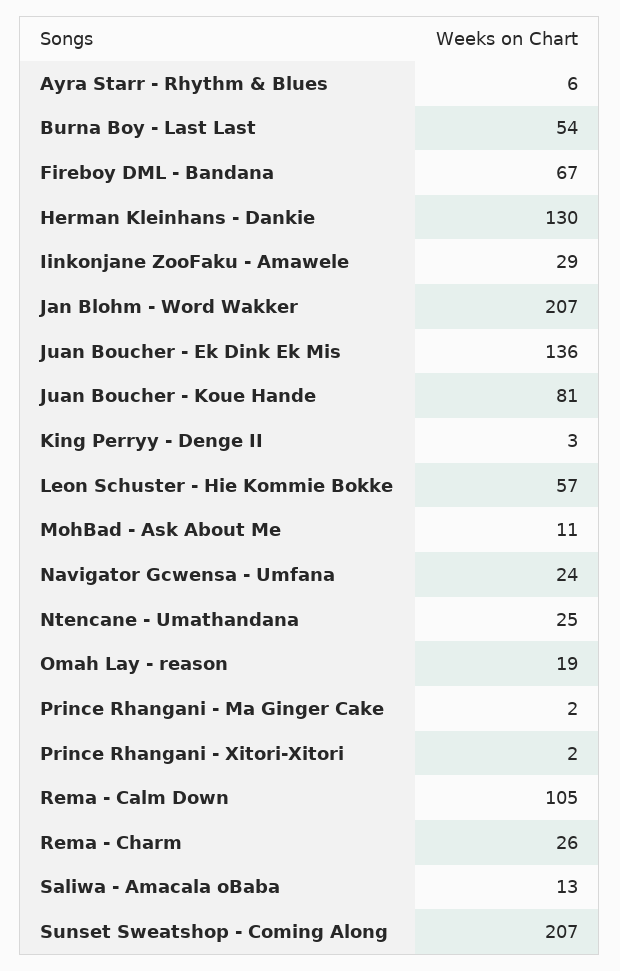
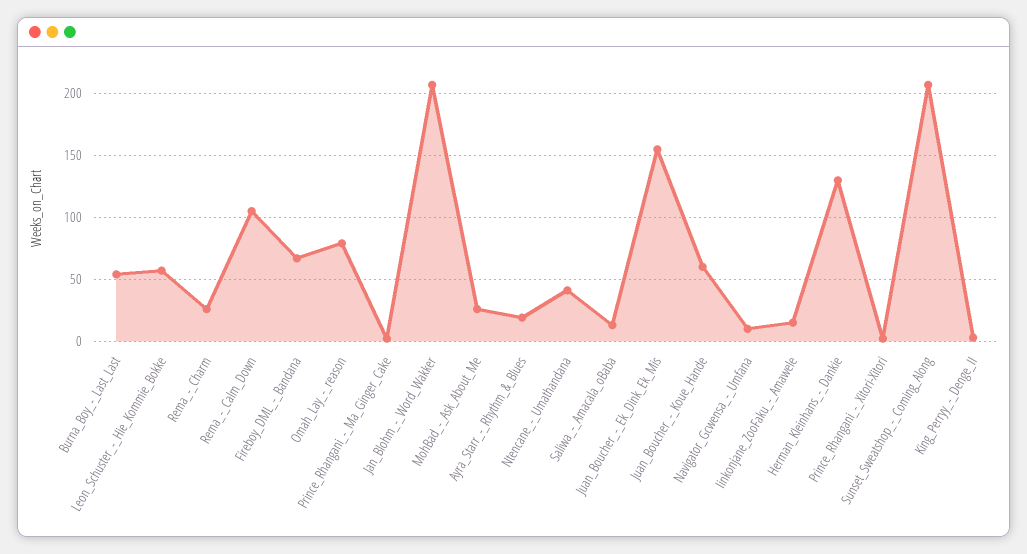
  {
-   "Ayra Starr - Rhythm & Blues": 6,
+   "Ayra Starr - Rhythm & Blues": 20,
    "Burna Boy - Last Last": 54,
    "Fireboy DML - Bandana": 67,
    "Herman Kleinhans - Dankie": 130,
-   "Iinkonjane ZooFaku - Amawele": 29,
+   "Iinkonjane ZooFaku - Amawele": 15,
    "Jan Blohm - Word Wakker": 207,
-   "Juan Boucher - Ek Dink Ek Mis": 136,
+   "Juan Boucher - Ek Dink Ek Mis": 155,
-   "Juan Boucher - Koue Hande": 81,
+   "Juan Boucher - Koue Hande": 60,
    "King Perryy - Denge II": 3,
    "Leon Schuster - Hie Kommie Bokke": 57,
-   "MohBad - Ask About Me": 11,
+   "MohBad - Ask About Me": 25,
-   "Navigator Gcwensa - Umfana": 24,
+   "Navigator Gcwensa - Umfana": 10,
-   "Ntencane - Umathandana": 25,
+   "Ntencane - Umathandana": 40,
-   "Omah Lay - reason": 19,
+   "Omah Lay - reason": 80,
    "Prince Rhangani - Ma Ginger Cake": 2,
    "Prince Rhangani - Xitori-Xitori": 2,
    "Rema - Calm Down": 105,
    "Rema - Charm": 26,
    "Saliwa - Amacala oBaba": 13,
    "Sunset Sweatshop - Coming Along": 207
  }

